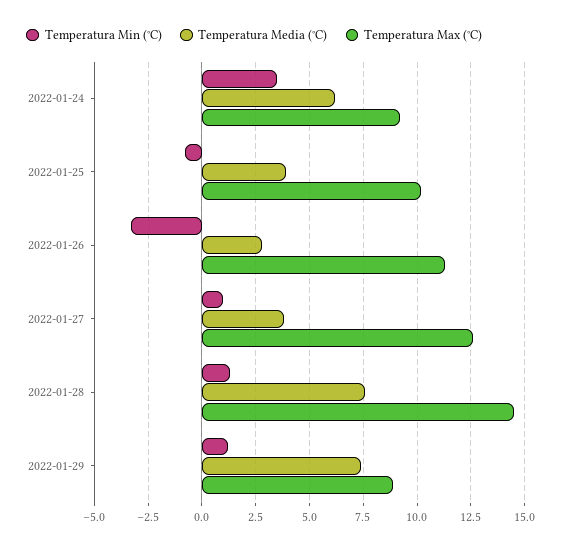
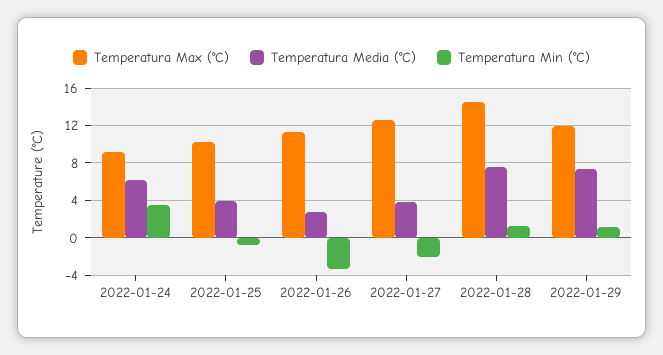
  {
    "Temperatura Min (°C)": {
      "2022-01-24": 3.5,
      "2022-01-25": -1,
      "2022-01-26": -3.5,
-     "2022-01-27": 1,
+     "2022-01-27": -2,
      "2022-01-28": 1.5,
      "2022-01-29": 1
    },
    "Temperatura Media (°C)": {
      "2022-01-24": 6,
      "2022-01-25": 4,
      "2022-01-26": 3,
      "2022-01-27": 4,
      "2022-01-28": 7.5,
      "2022-01-29": 7.5
    },
    "Temperatura Max (°C)": {
      "2022-01-24": 9,
      "2022-01-25": 10,
      "2022-01-26": 11.5,
      "2022-01-27": 12.5,
      "2022-01-28": 14.5,
-     "2022-01-29": 9
+     "2022-01-29": 12
    }
  }

